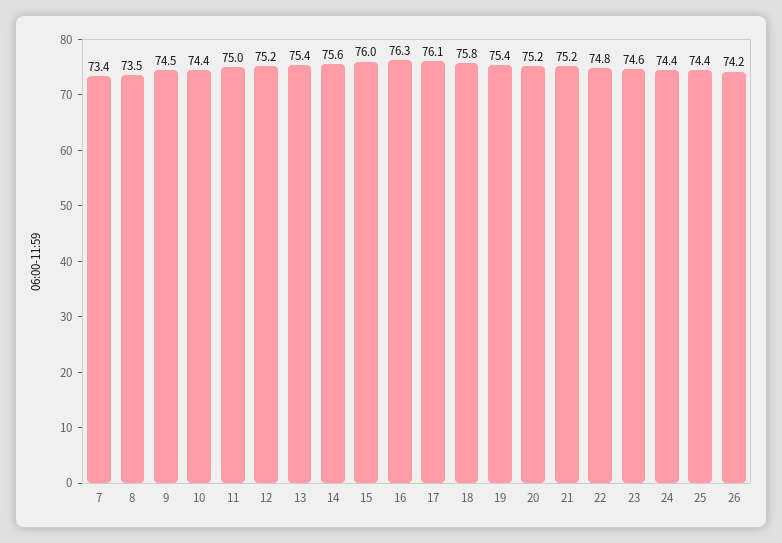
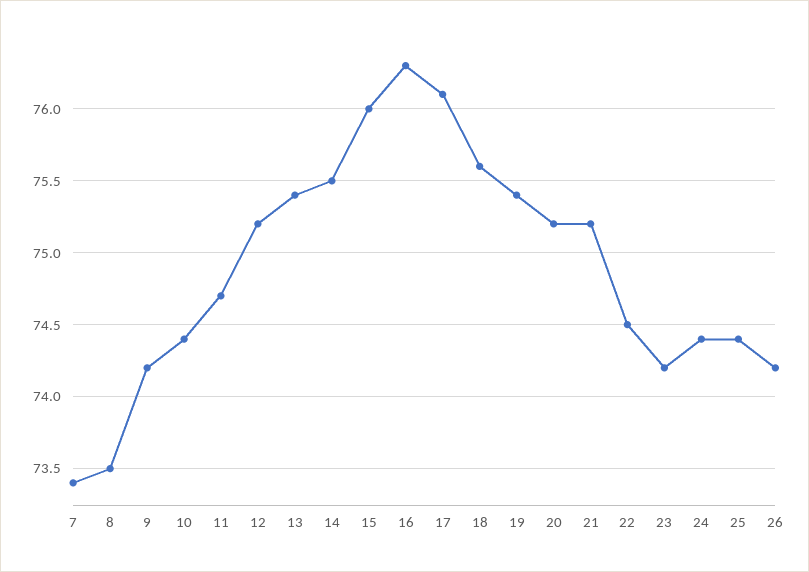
  {
    "7": 73.4,
    "8": 73.5,
-   "9": 74.5,
+   "9": 74.2,
    "10": 74.4,
-   "11": 75,
+   "11": 74.7,
    "12": 75.2,
    "13": 75.4,
-   "14": 75.6,
+   "14": 75.5,
    "15": 76,
    "16": 76.3,
    "17": 76.1,
-   "18": 75.8,
+   "18": 75.6,
    "19": 75.4,
    "20": 75.2,
    "21": 75.2,
-   "22": 74.8,
+   "22": 74.5,
-   "23": 74.6,
+   "23": 74.2,
    "24": 74.4,
    "25": 74.4,
    "26": 74.2
  }

